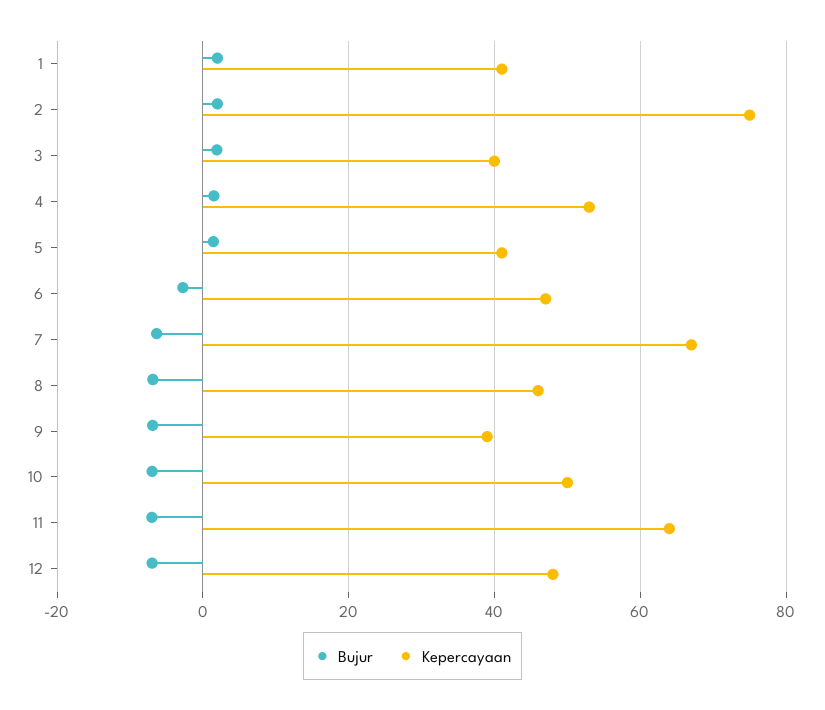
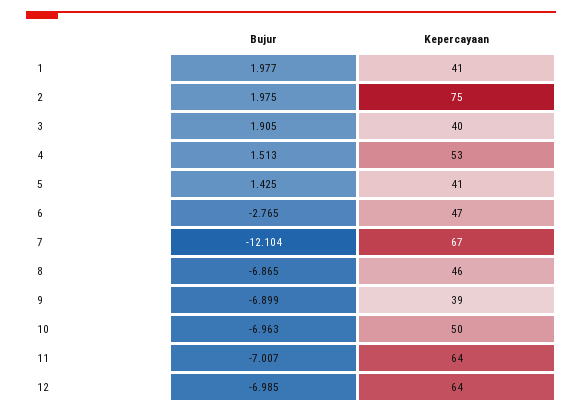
  {
    "Bujur": {
      "1": 1.977,
      "2": 1.975,
      "3": 1.905,
      "4": 1.513,
      "5": 1.425,
      "6": -2.765,
-     "7": -6,
+     "7": -12.104,
      "8": -6.865,
      "9": -6.899,
      "10": -6.963,
      "11": -7.007,
      "12": -6.985
    },
    "Kepercayaan": {
      "1": 41,
      "2": 75,
      "3": 40,
      "4": 53,
      "5": 41,
      "6": 47,
      "7": 67,
      "8": 46,
      "9": 39,
      "10": 50,
      "11": 64,
-     "12": 48
+     "12": 64
    }
  }

